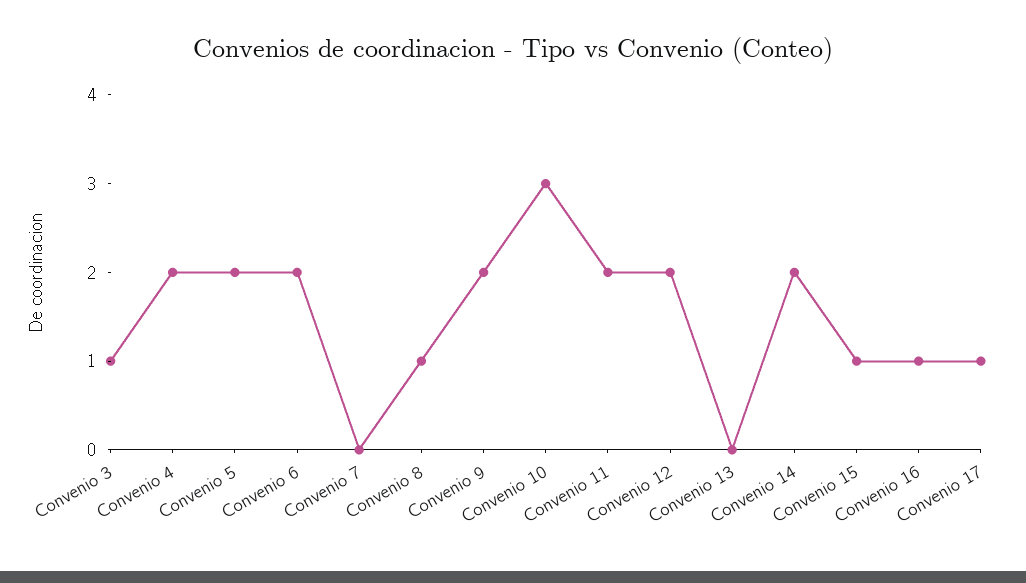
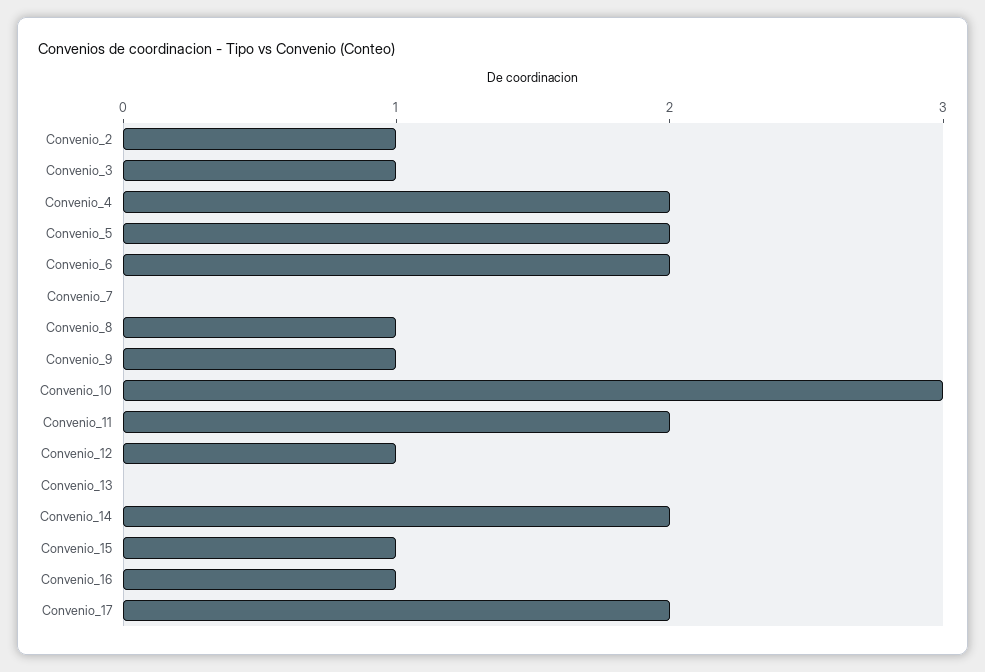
  {
    "Convenio 3": 1,
    "Convenio 4": 2,
    "Convenio 5": 2,
    "Convenio 6": 2,
    "Convenio 7": 0,
    "Convenio 8": 1,
-   "Convenio 9": 2,
+   "Convenio 9": 1,
    "Convenio 10": 3,
    "Convenio 11": 2,
-   "Convenio 12": 2,
+   "Convenio 12": 1,
    "Convenio 13": 0,
    "Convenio 14": 2,
    "Convenio 15": 1,
    "Convenio 16": 1,
-   "Convenio 17": 1
+   "Convenio 17": 2,
+   "Convenio_2": 1
  }

